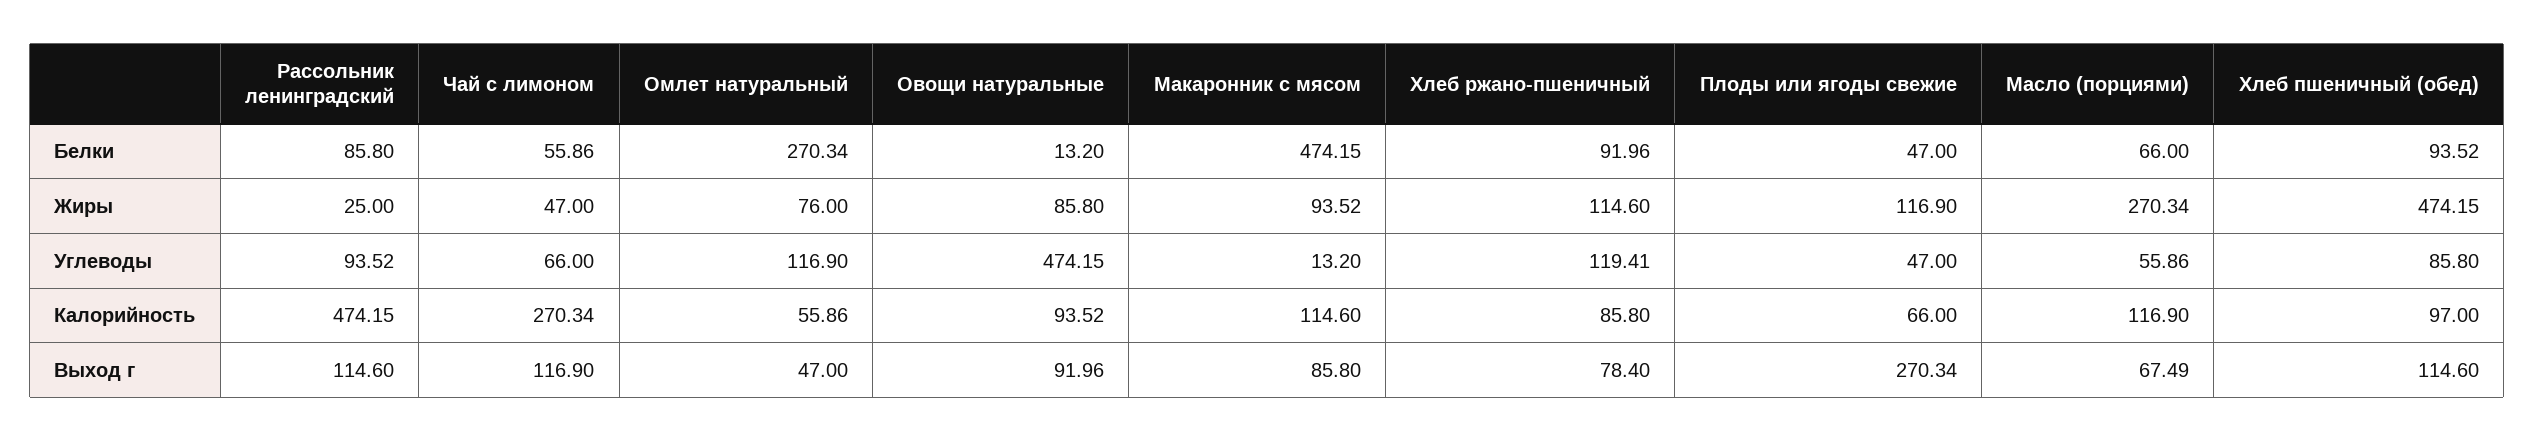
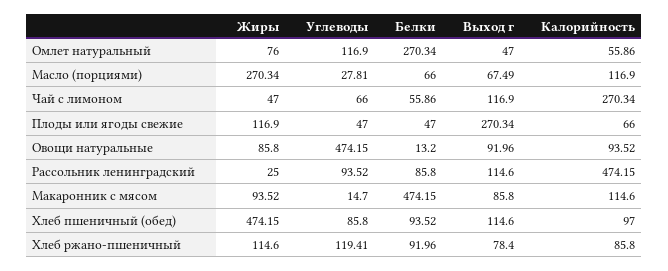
  {
    "Рассольник ленинградский": {
      "Белки": 85.8,
      "Жиры": 25,
      "Углеводы": 93.52,
      "Калорийность": 474.15,
      "Выход г": 114.6
    },
    "Чай с лимоном": {
      "Белки": 55.86,
      "Жиры": 47,
      "Углеводы": 66,
      "Калорийность": 270.34,
      "Выход г": 116.9
    },
    "Омлет натуральный": {
      "Белки": 270.34,
      "Жиры": 76,
      "Углеводы": 116.9,
      "Калорийность": 55.86,
      "Выход г": 47
    },
    "Овощи натуральные": {
      "Белки": 13.2,
      "Жиры": 85.8,
      "Углеводы": 474.15,
      "Калорийность": 93.52,
      "Выход г": 91.96
    },
    "Макаронник с мясом": {
      "Белки": 474.15,
      "Жиры": 93.52,
-     "Углеводы": 13.2,
+     "Углеводы": 14.7,
      "Калорийность": 114.6,
      "Выход г": 85.8
    },
    "Хлеб ржано-пшеничный": {
      "Белки": 91.96,
      "Жиры": 114.6,
      "Углеводы": 119.41,
      "Калорийность": 85.8,
      "Выход г": 78.4
    },
    "Плоды или ягоды свежие": {
      "Белки": 47,
      "Жиры": 116.9,
      "Углеводы": 47,
      "Калорийность": 66,
      "Выход г": 270.34
    },
    "Масло (порциями)": {
      "Белки": 66,
      "Жиры": 270.34,
-     "Углеводы": 55.86,
+     "Углеводы": 27.81,
      "Калорийность": 116.9,
      "Выход г": 67.49
    },
    "Хлеб пшеничный (обед)": {
      "Белки": 93.52,
      "Жиры": 474.15,
      "Углеводы": 85.8,
      "Калорийность": 97,
      "Выход г": 114.6
    }
  }

